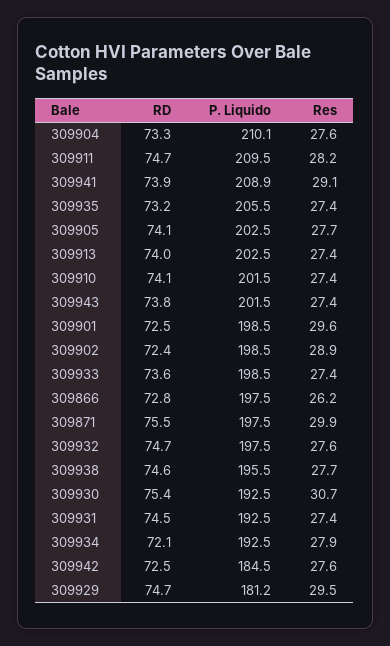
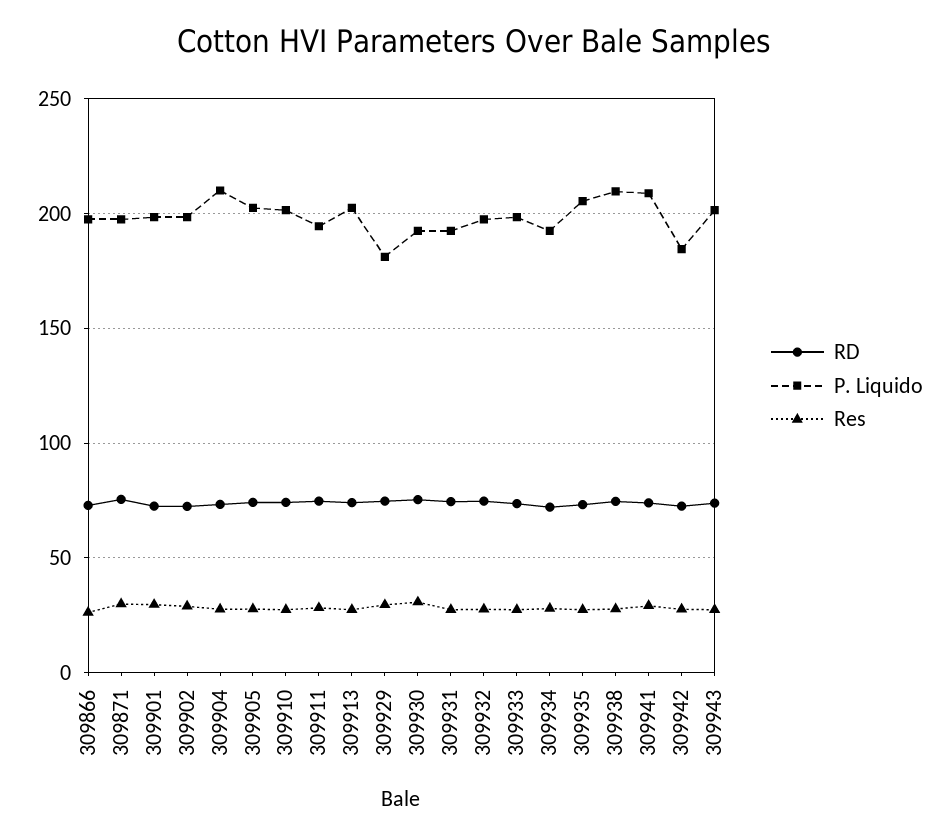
  {
    "RD": {
      "309904": 73.3,
      "309911": 74.7,
      "309941": 73.9,
      "309935": 73.2,
      "309905": 74.1,
      "309913": 74,
      "309910": 74.1,
      "309943": 73.8,
      "309901": 72.5,
      "309902": 72.4,
      "309933": 73.6,
      "309866": 72.8,
      "309871": 75.5,
      "309932": 74.7,
      "309938": 74.6,
      "309930": 75.4,
      "309931": 74.5,
      "309934": 72.1,
      "309942": 72.5,
      "309929": 74.7
    },
    "P. Liquido": {
      "309904": 210.1,
-     "309911": 209.5,
+     "309911": 195,
      "309941": 208.9,
      "309935": 205.5,
      "309905": 202.5,
      "309913": 202.5,
      "309910": 201.5,
      "309943": 201.5,
      "309901": 198.5,
      "309902": 198.5,
      "309933": 198.5,
      "309866": 197.5,
      "309871": 197.5,
      "309932": 197.5,
-     "309938": 195.5,
+     "309938": 210,
      "309930": 192.5,
      "309931": 192.5,
      "309934": 192.5,
      "309942": 184.5,
      "309929": 181.2
    },
    "Res": {
      "309904": 27.6,
      "309911": 28.2,
      "309941": 29.1,
      "309935": 27.4,
      "309905": 27.7,
      "309913": 27.4,
      "309910": 27.4,
      "309943": 27.4,
      "309901": 29.6,
      "309902": 28.9,
      "309933": 27.4,
      "309866": 26.2,
      "309871": 29.9,
      "309932": 27.6,
      "309938": 27.7,
      "309930": 30.7,
      "309931": 27.4,
      "309934": 27.9,
      "309942": 27.6,
      "309929": 29.5
    }
  }

